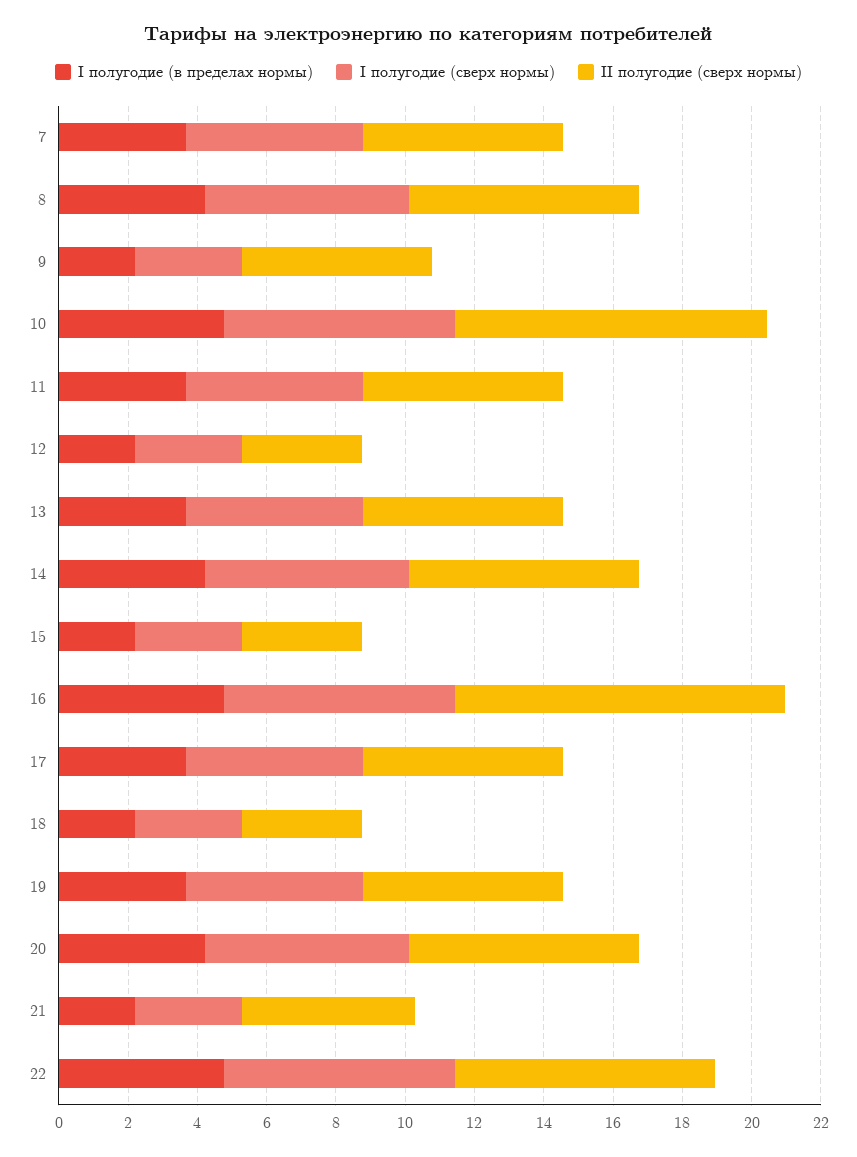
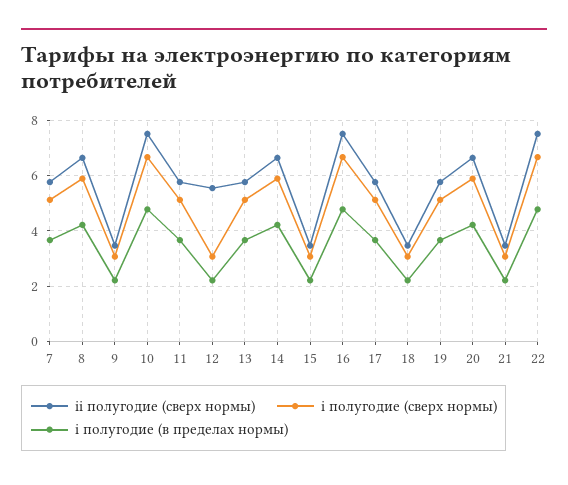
  {
    "I полугодие (в пределах нормы)": {
      "7": 3.75,
      "8": 4.25,
      "9": 2.25,
      "10": 4.75,
      "11": 3.75,
      "12": 2.25,
      "13": 3.75,
      "14": 4.25,
      "15": 2.25,
      "16": 4.75,
      "17": 3.75,
      "18": 2.25,
      "19": 3.75,
      "20": 4.25,
      "21": 2.25,
      "22": 4.75
    },
    "I полугодие (сверх нормы)": {
      "7": 5,
      "8": 6,
      "9": 3,
      "10": 6.75,
      "11": 5,
      "12": 3,
      "13": 5,
      "14": 6,
      "15": 3,
      "16": 6.75,
      "17": 5,
      "18": 3,
      "19": 5,
      "20": 6,
      "21": 3,
      "22": 6.75
    },
    "II полугодие (сверх нормы)": {
      "7": 5.75,
      "8": 6.75,
-     "9": 5.5,
+     "9": 3.5,
-     "10": 9,
+     "10": 7.5,
      "11": 5.75,
-     "12": 3.5,
+     "12": 5.5,
      "13": 5.75,
      "14": 6.75,
      "15": 3.5,
-     "16": 9.5,
+     "16": 7.5,
      "17": 5.75,
      "18": 3.5,
      "19": 5.75,
      "20": 6.75,
-     "21": 5,
+     "21": 3.5,
      "22": 7.5
    }
  }

